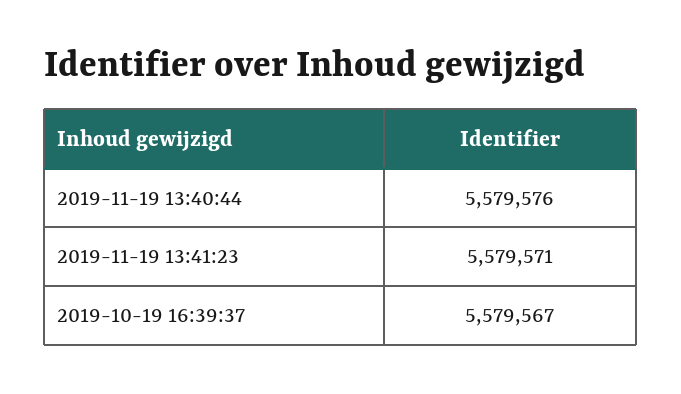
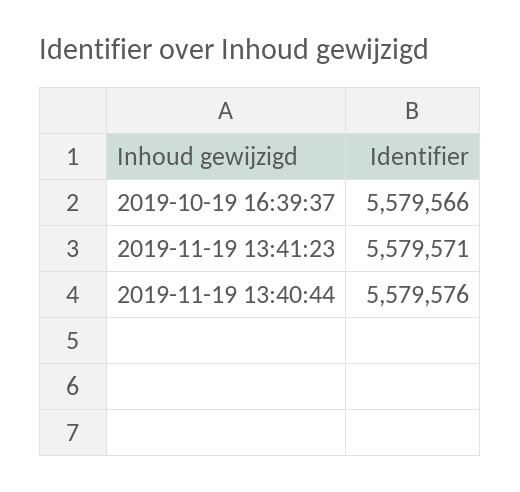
  {
    "2019-11-19 13:40:44": 5579576,
    "2019-11-19 13:41:23": 5579571,
-   "2019-10-19 16:39:37": 5579567
+   "2019-10-19 16:39:37": 5579566
  }

